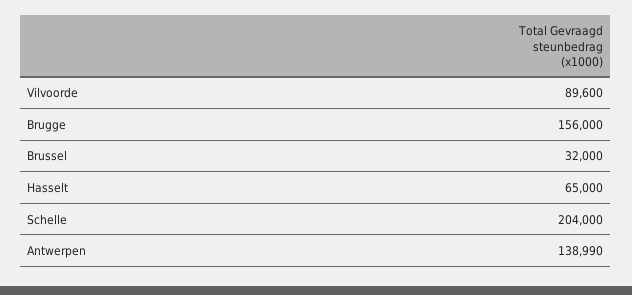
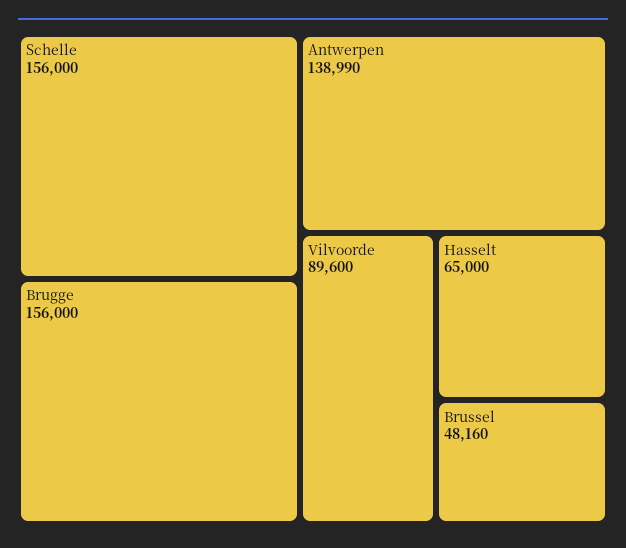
  {
    "Vilvoorde": 89600,
    "Brugge": 156000,
-   "Brussel": 32000,
+   "Brussel": 48160,
    "Hasselt": 65000,
-   "Schelle": 204000,
+   "Schelle": 156000,
    "Antwerpen": 138990
  }

